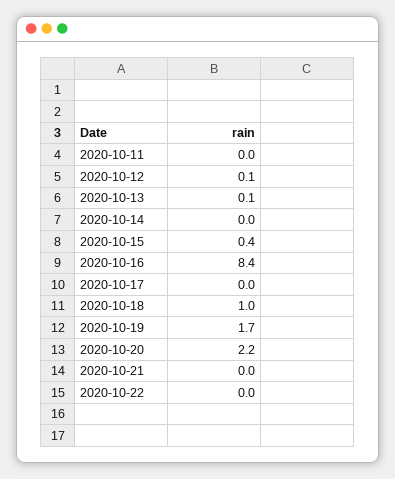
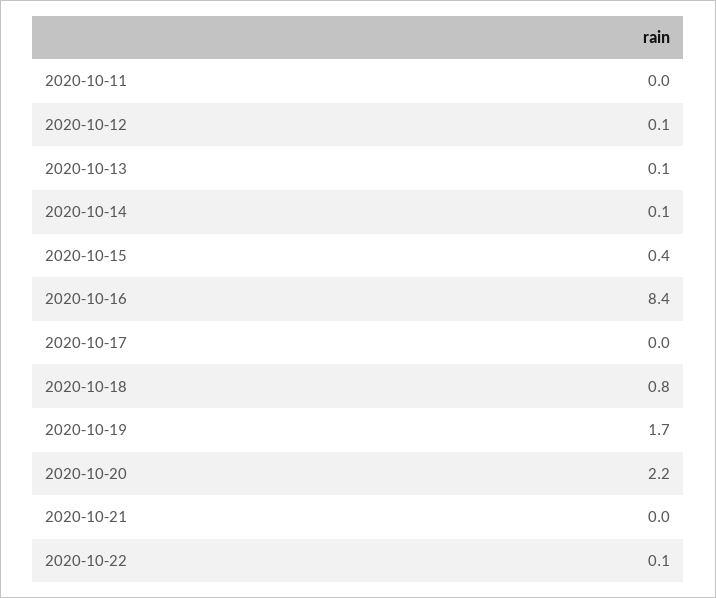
  {
    "2020-10-11": 0,
    "2020-10-12": 0.1,
    "2020-10-13": 0.1,
-   "2020-10-14": 0,
+   "2020-10-14": 0.1,
    "2020-10-15": 0.4,
    "2020-10-16": 8.4,
    "2020-10-17": 0,
-   "2020-10-18": 1,
+   "2020-10-18": 0.8,
    "2020-10-19": 1.7,
    "2020-10-20": 2.2,
    "2020-10-21": 0,
-   "2020-10-22": 0
+   "2020-10-22": 0.1
  }

